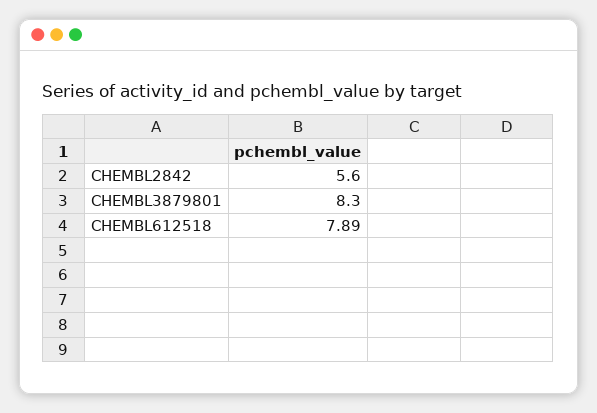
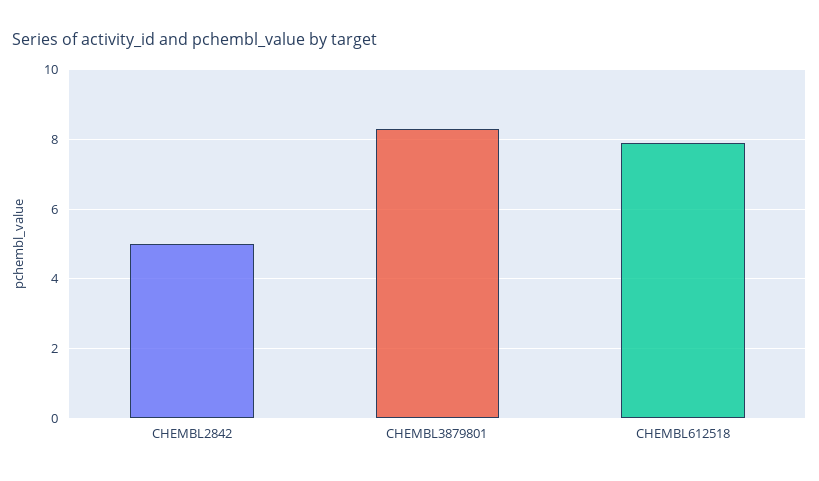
  {
-   "CHEMBL2842": 5.6,
+   "CHEMBL2842": 5,
    "CHEMBL3879801": 8.3,
    "CHEMBL612518": 7.89
  }

